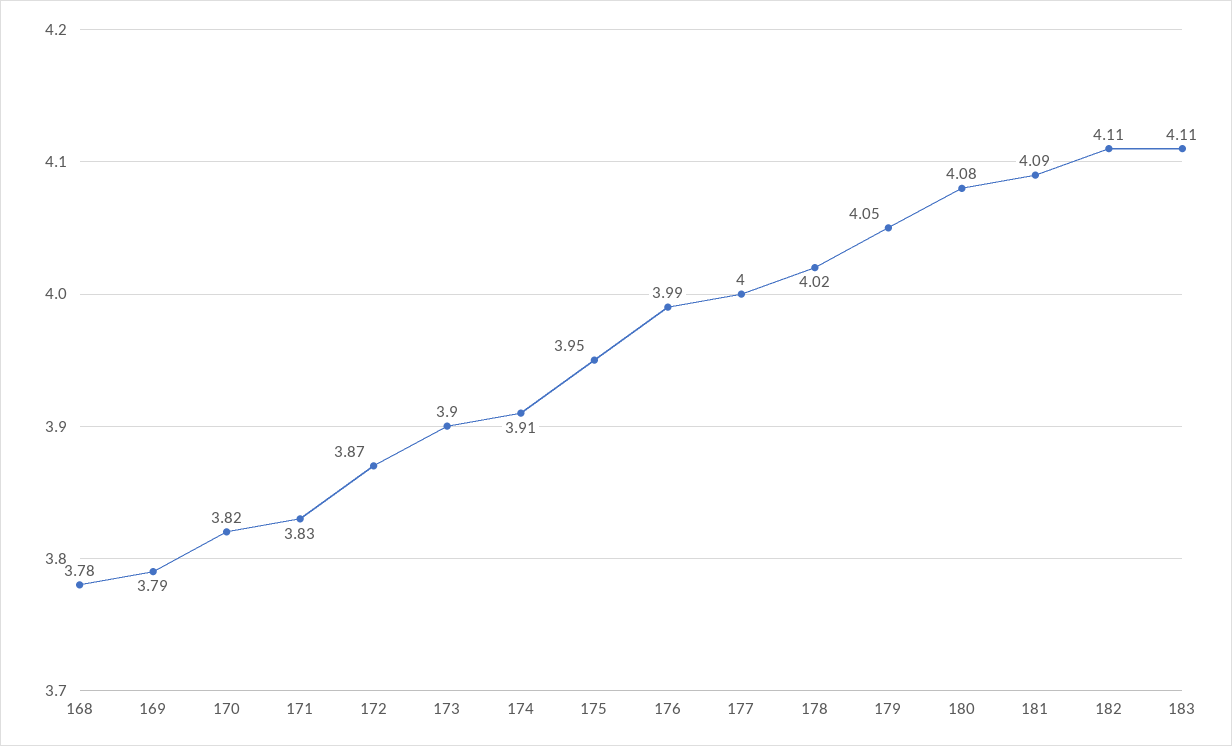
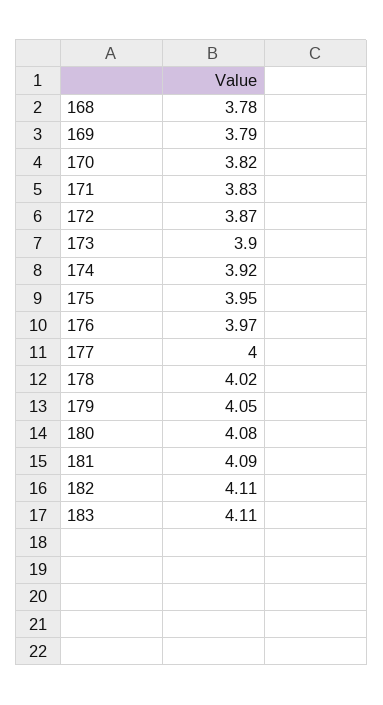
  {
    "168": 3.78,
    "169": 3.79,
    "170": 3.82,
    "171": 3.83,
    "172": 3.87,
    "173": 3.9,
-   "174": 3.91,
+   "174": 3.92,
    "175": 3.95,
-   "176": 3.99,
+   "176": 3.97,
    "177": 4,
    "178": 4.02,
    "179": 4.05,
    "180": 4.08,
    "181": 4.09,
    "182": 4.11,
    "183": 4.11
  }

